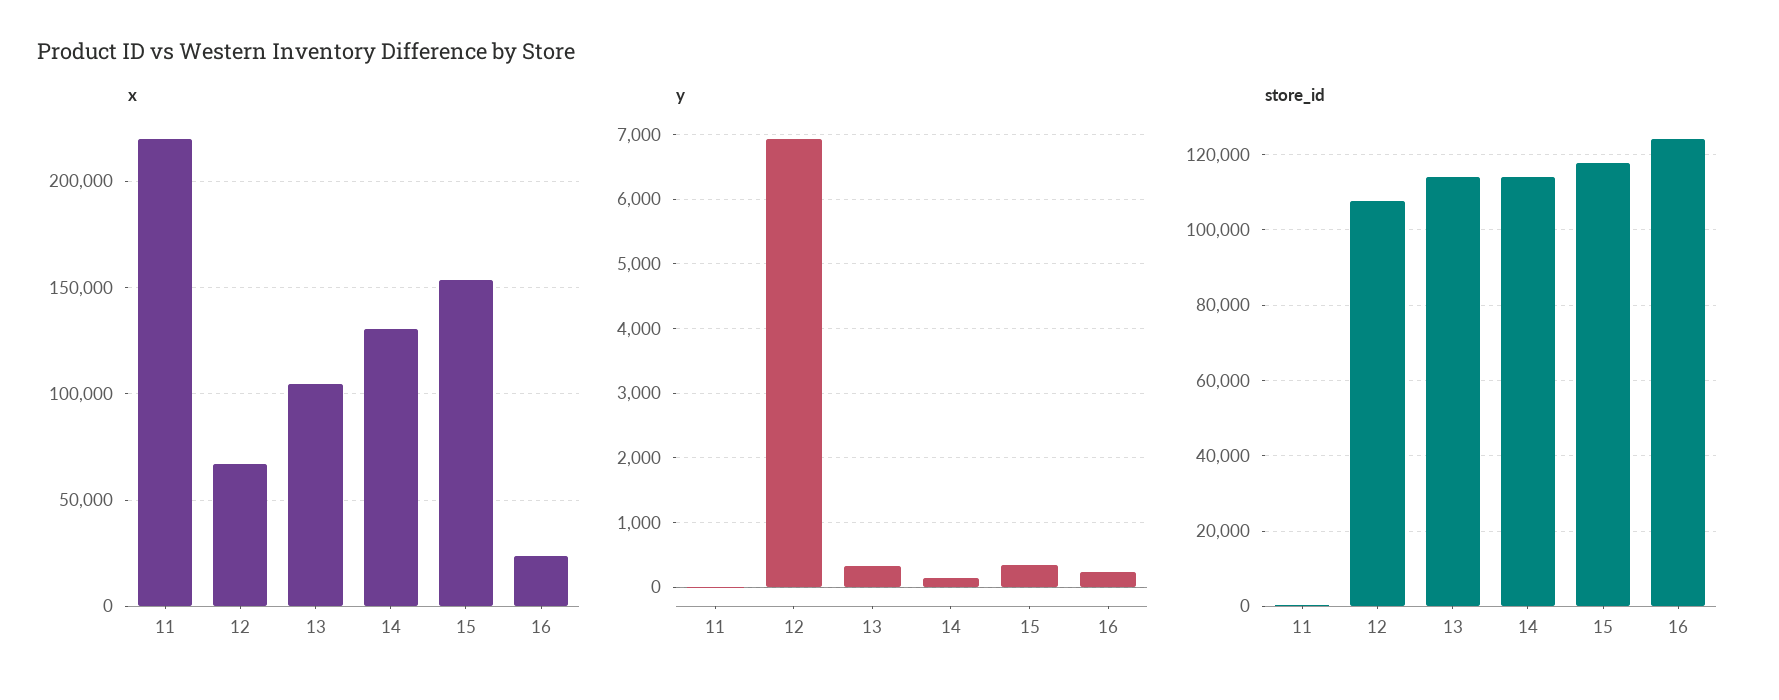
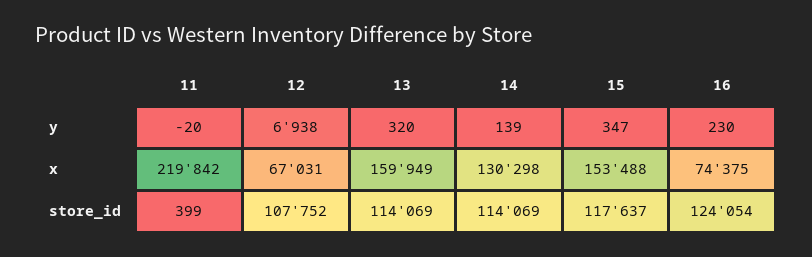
  {
    "x": {
      "11": 219842,
      "12": 67031,
-     "13": 105000,
+     "13": 159949,
      "14": 130298,
      "15": 153488,
-     "16": 25000
+     "16": 74375
    },
    "y": {
      "11": -20,
      "12": 6938,
      "13": 320,
      "14": 139,
      "15": 347,
      "16": 230
    },
    "store_id": {
      "11": 399,
      "12": 107752,
      "13": 114069,
      "14": 114069,
      "15": 117637,
      "16": 124054
    }
  }

